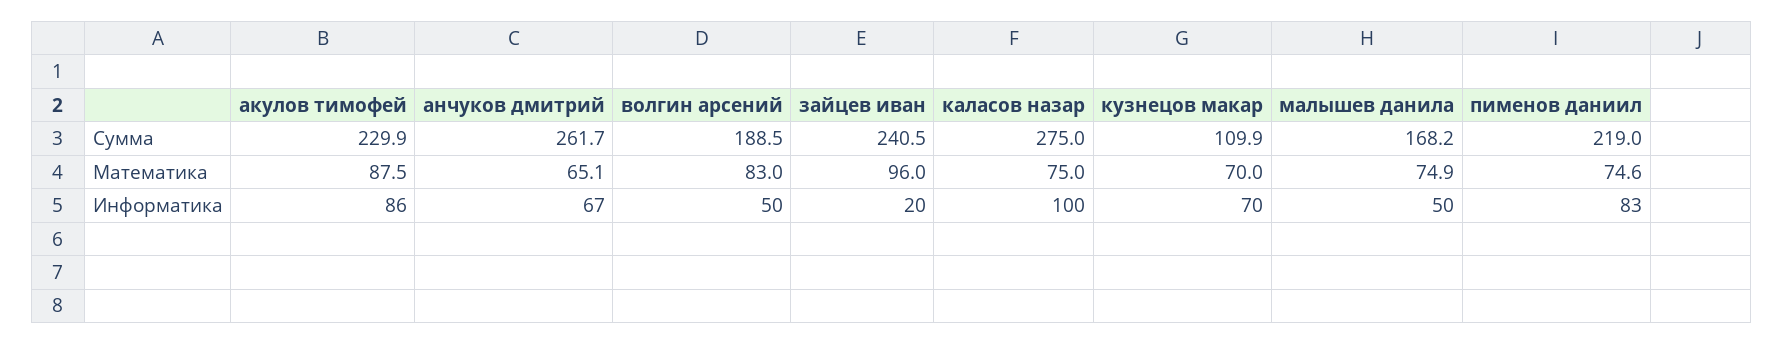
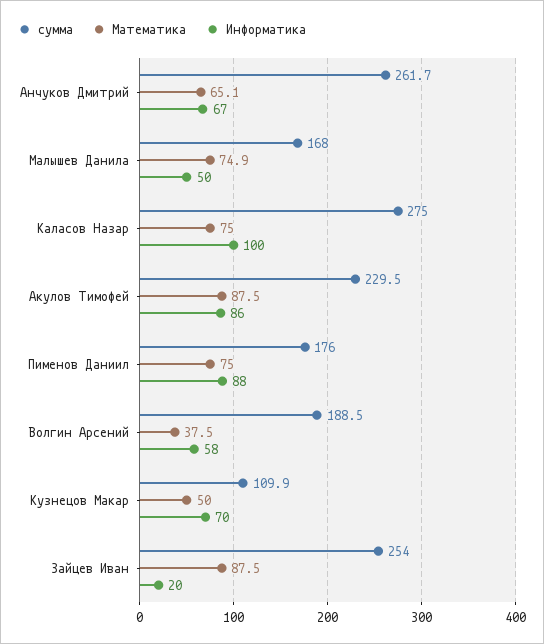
  {
    "Сумма": {
-     "акулов тимофей": 229.9,
+     "акулов тимофей": 229.5,
      "анчуков дмитрий": 261.7,
      "волгин арсений": 188.5,
-     "зайцев иван": 240.5,
+     "зайцев иван": 254,
      "каласов назар": 275,
      "кузнецов макар": 109.9,
-     "малышев данила": 168.2,
+     "малышев данила": 168,
-     "пименов даниил": 219
+     "пименов даниил": 176
    },
    "Математика": {
      "акулов тимофей": 87.5,
      "анчуков дмитрий": 65.1,
-     "волгин арсений": 83,
+     "волгин арсений": 37.5,
-     "зайцев иван": 96,
+     "зайцев иван": 87.5,
      "каласов назар": 75,
-     "кузнецов макар": 70,
+     "кузнецов макар": 50,
      "малышев данила": 74.9,
-     "пименов даниил": 74.6
+     "пименов даниил": 75
    },
    "Информатика": {
      "акулов тимофей": 86,
      "анчуков дмитрий": 67,
-     "волгин арсений": 50,
+     "волгин арсений": 58,
      "зайцев иван": 20,
      "каласов назар": 100,
      "кузнецов макар": 70,
      "малышев данила": 50,
-     "пименов даниил": 83
+     "пименов даниил": 88
    }
  }

